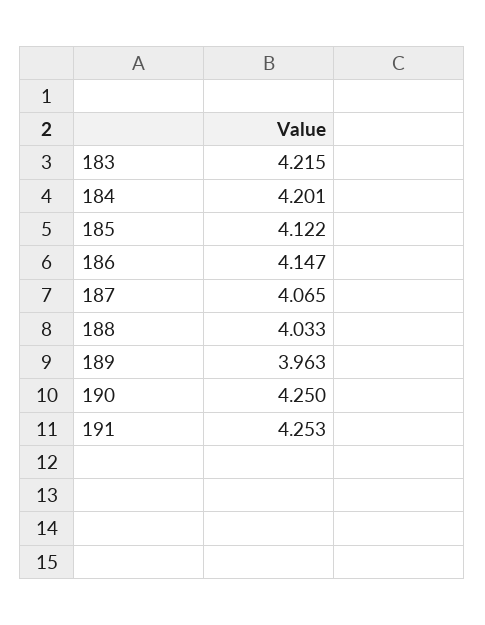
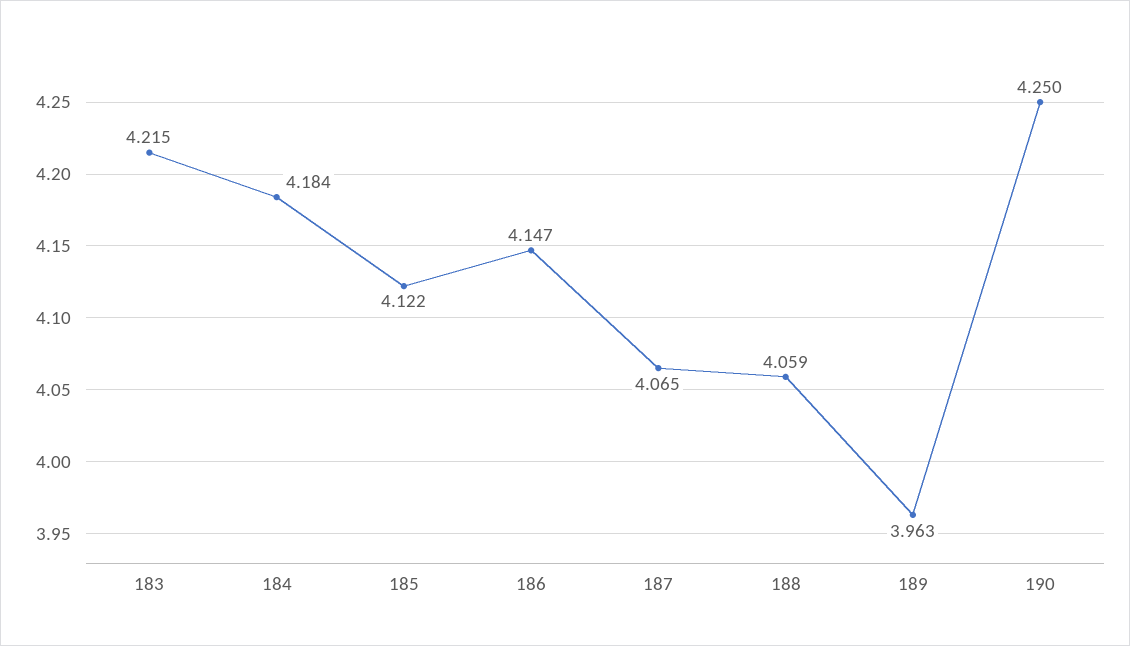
  {
    "183": 4.215,
-   "184": 4.201,
+   "184": 4.184,
    "185": 4.122,
    "186": 4.147,
    "187": 4.065,
-   "188": 4.033,
+   "188": 4.059,
    "189": 3.963,
-   "190": 4.25,
+   "190": 4.25
-   "191": 4.253
  }

